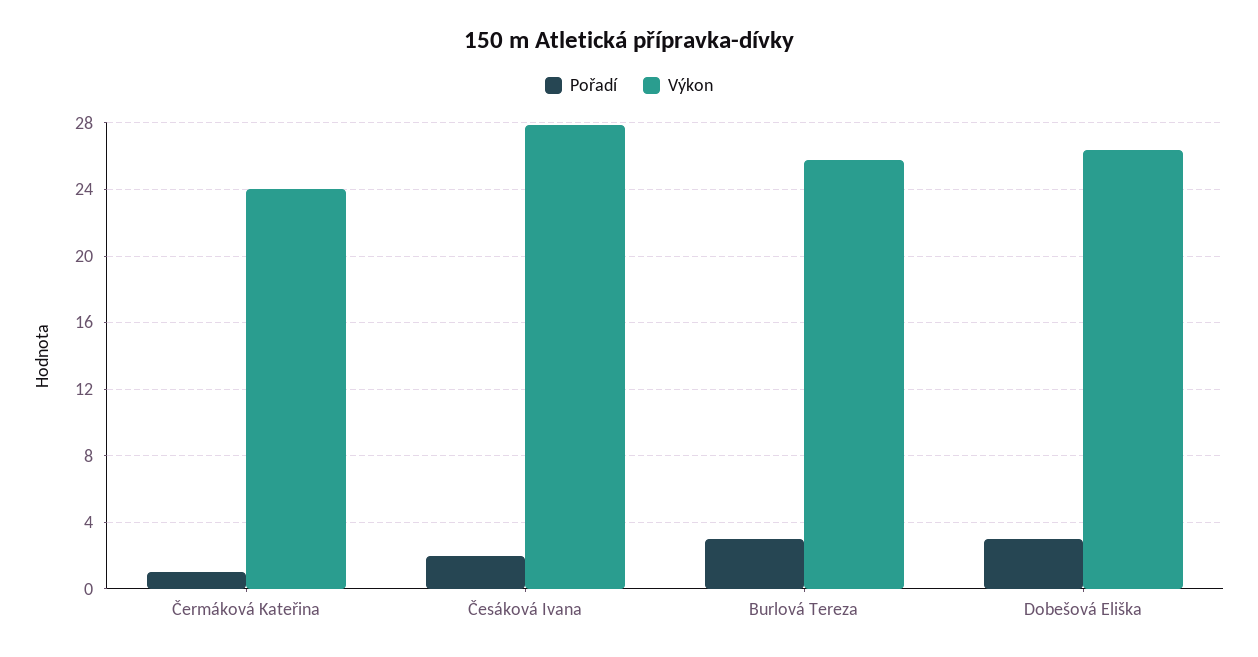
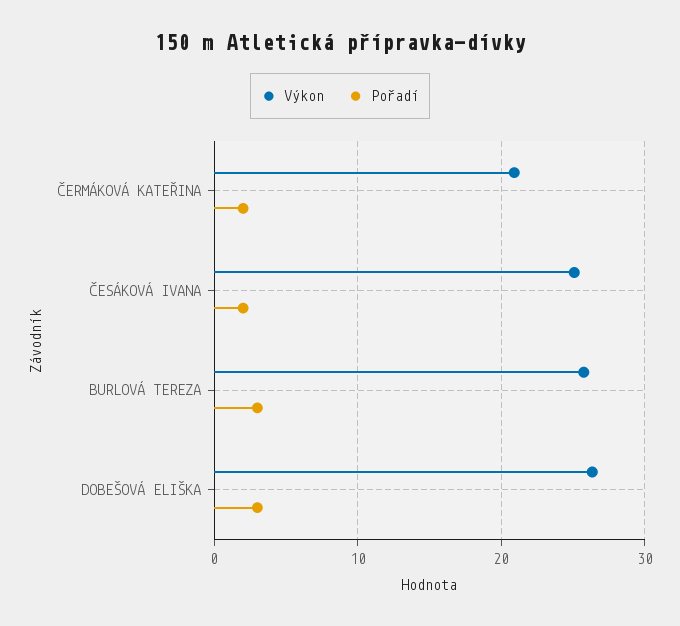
  {
    "Pořadí": {
-     "Čermáková Kateřina": 1,
+     "Čermáková Kateřina": 2,
      "Česáková Ivana": 2,
      "Burlová Tereza": 3,
      "Dobešová Eliška": 3
    },
    "Výkon": {
-     "Čermáková Kateřina": 24,
+     "Čermáková Kateřina": 21,
-     "Česáková Ivana": 28,
+     "Česáková Ivana": 25,
      "Burlová Tereza": 26,
      "Dobešová Eliška": 26.5
    }
  }

